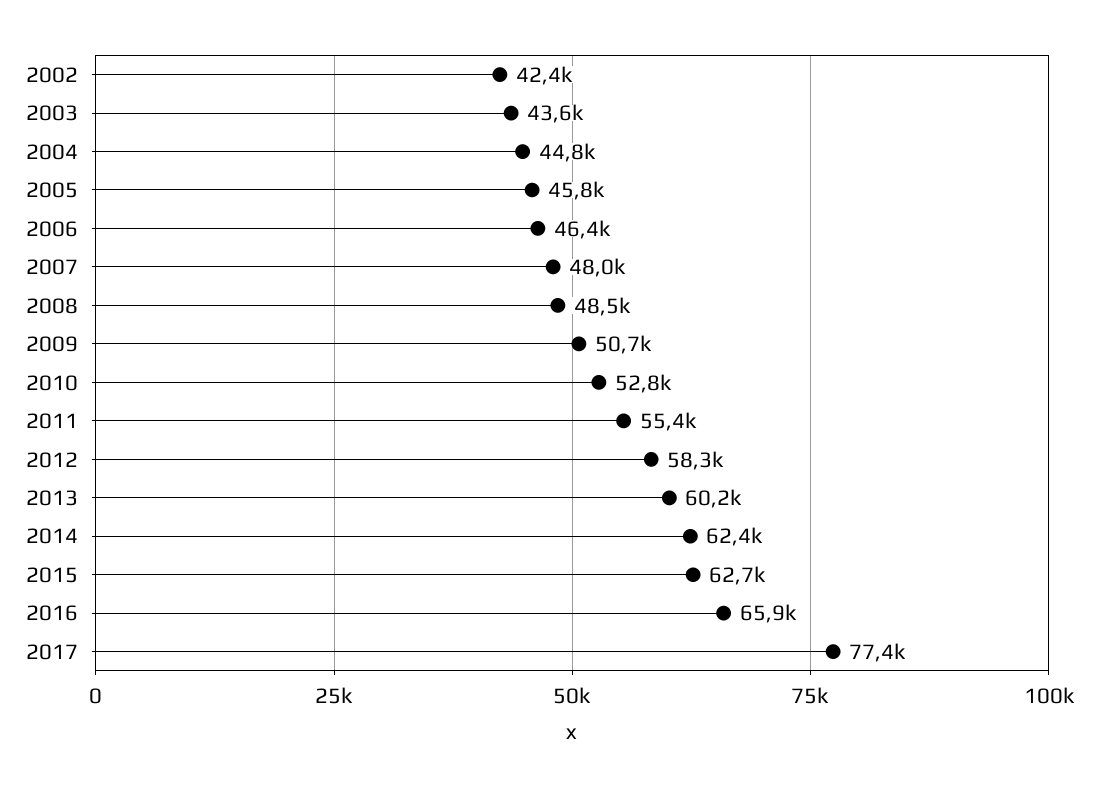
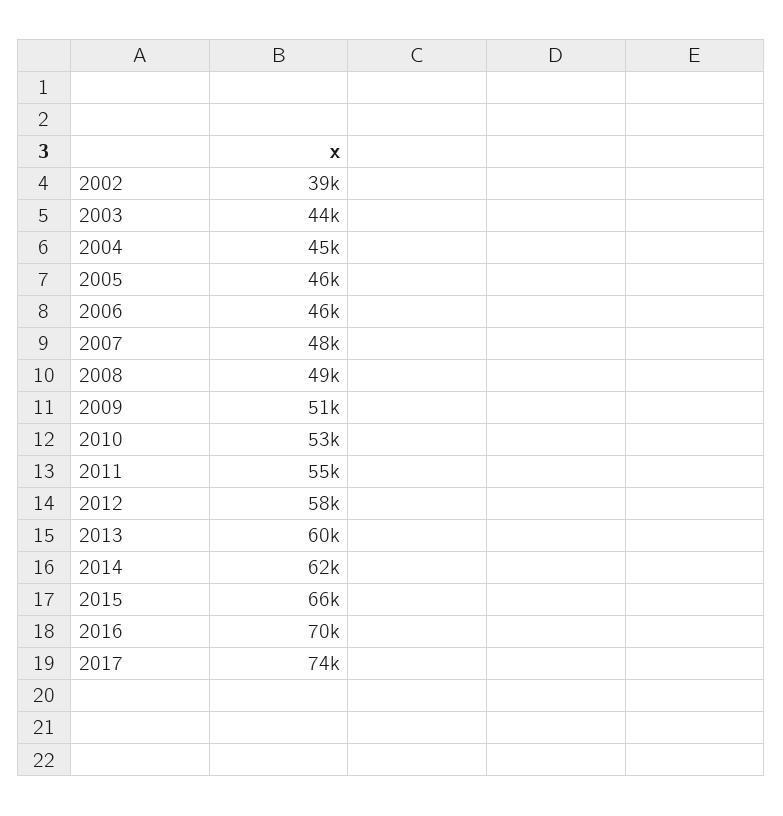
  {
-   "2002": 42400,
+   "2002": 39000,
    "2003": 43600,
    "2004": 44800,
    "2005": 45800,
    "2006": 46400,
    "2007": 48000,
    "2008": 48500,
    "2009": 50700,
    "2010": 52800,
    "2011": 55400,
    "2012": 58300,
    "2013": 60200,
    "2014": 62400,
-   "2015": 62700,
+   "2015": 66000,
-   "2016": 65900,
+   "2016": 70000,
-   "2017": 77400
+   "2017": 74000
  }

